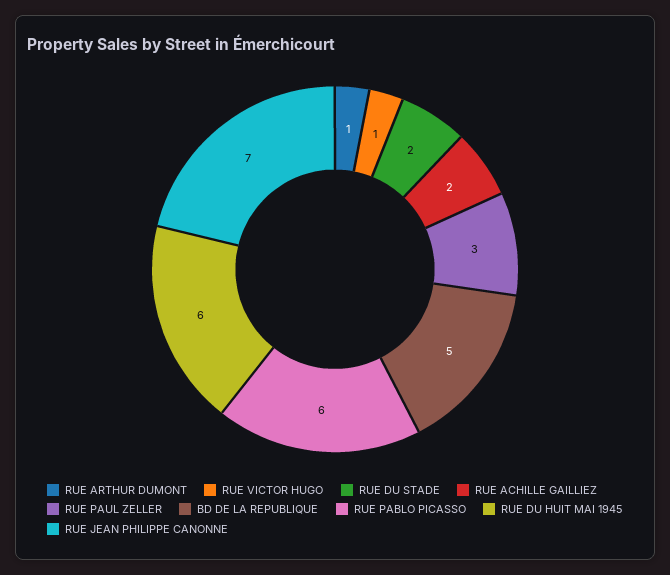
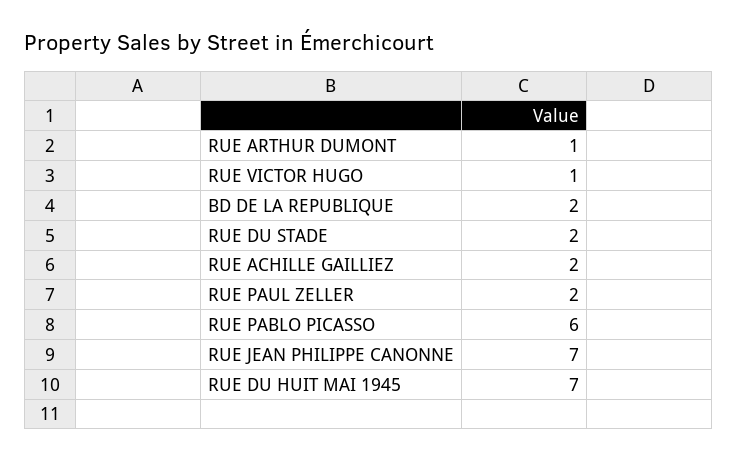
  {
    "RUE ARTHUR DUMONT": 1,
    "RUE VICTOR HUGO": 1,
    "RUE DU STADE": 2,
    "RUE ACHILLE GAILLIEZ": 2,
-   "RUE PAUL ZELLER": 3,
+   "RUE PAUL ZELLER": 2,
-   "BD DE LA REPUBLIQUE": 5,
+   "BD DE LA REPUBLIQUE": 2,
    "RUE PABLO PICASSO": 6,
-   "RUE DU HUIT MAI 1945": 6,
+   "RUE DU HUIT MAI 1945": 7,
    "RUE JEAN PHILIPPE CANONNE": 7
  }

